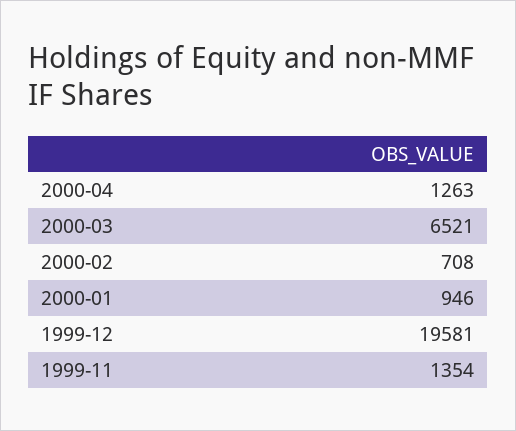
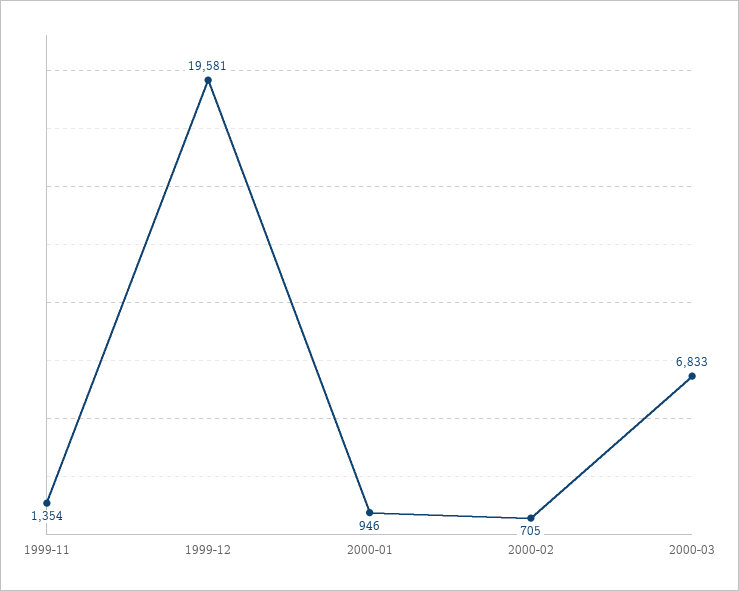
  {
-   "2000-04": 1263,
-   "2000-03": 6521,
+   "2000-03": 6833,
-   "2000-02": 708,
+   "2000-02": 705,
    "2000-01": 946,
    "1999-12": 19581,
    "1999-11": 1354
  }

